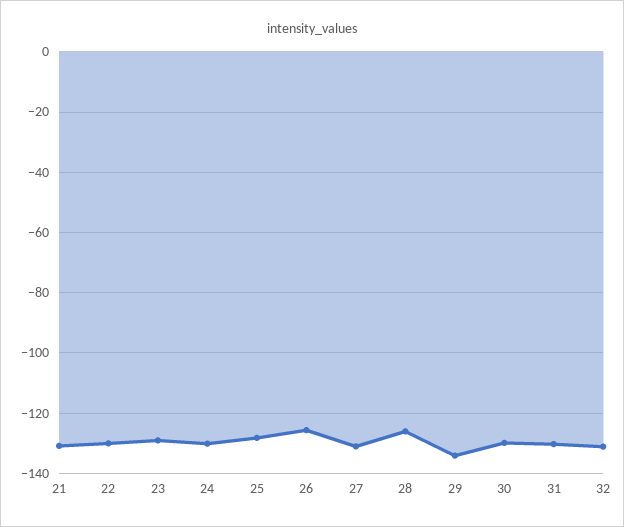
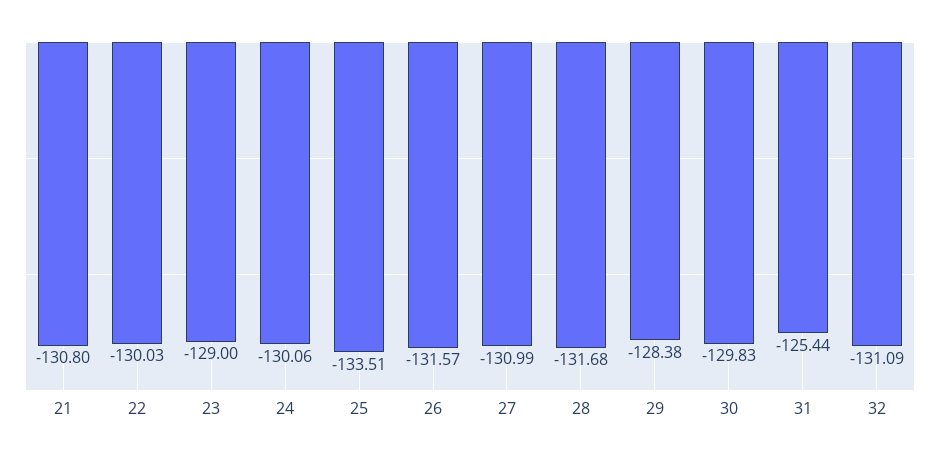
  {
    "21": -130.8,
    "22": -130.03,
    "23": -129,
    "24": -130.06,
-   "25": -128,
+   "25": -133.51,
-   "26": -126,
+   "26": -131.57,
    "27": -130.99,
-   "28": -126,
+   "28": -131.68,
-   "29": -134,
+   "29": -128.38,
    "30": -129.83,
-   "31": -130,
+   "31": -125.44,
    "32": -131.09
  }

